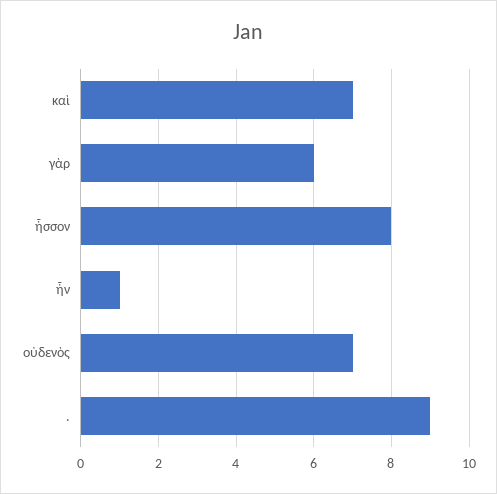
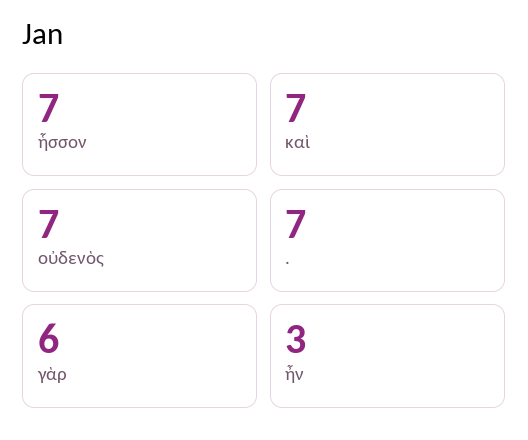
  {
    "καὶ": 7,
    "γὰρ": 6,
-   "ἧσσον": 8,
+   "ἧσσον": 7,
-   "ἦν": 1,
+   "ἦν": 3,
    "οὐδενὸς": 7,
-   ".": 9
+   ".": 7
  }

